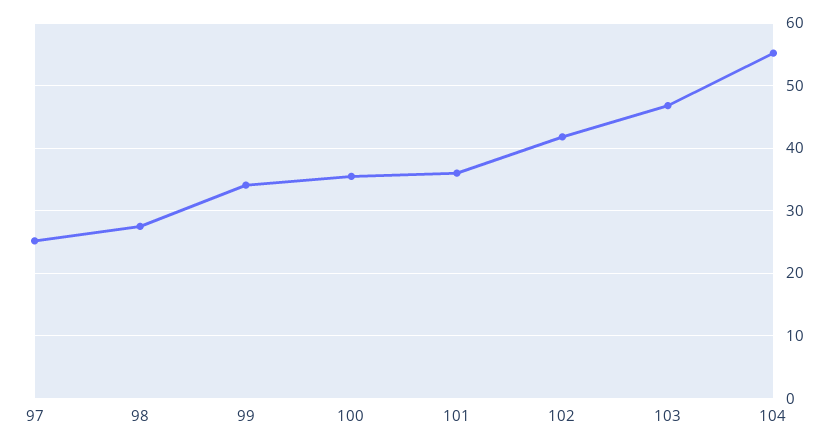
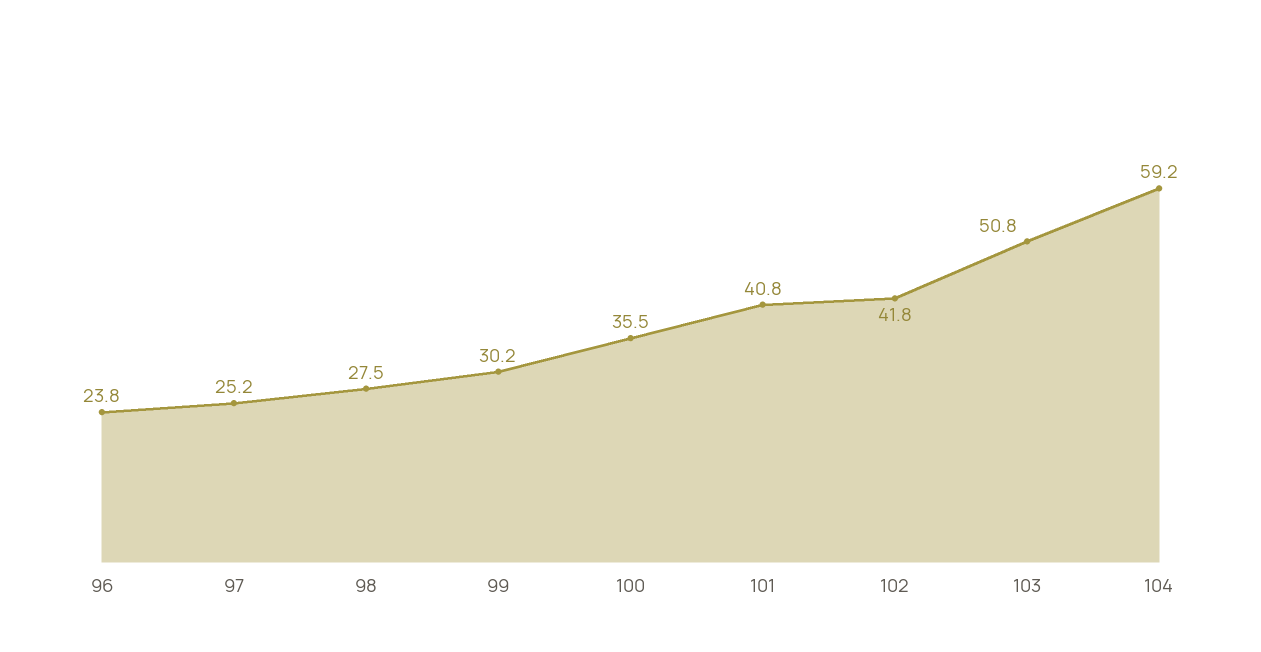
  {
    "97": 25.2,
    "98": 27.5,
-   "99": 34,
+   "99": 30.2,
    "100": 35.5,
-   "101": 36,
+   "101": 40.8,
    "102": 41.8,
-   "103": 47,
+   "103": 50.8,
-   "104": 55
+   "104": 59.2,
+   "96": 23.8
  }

